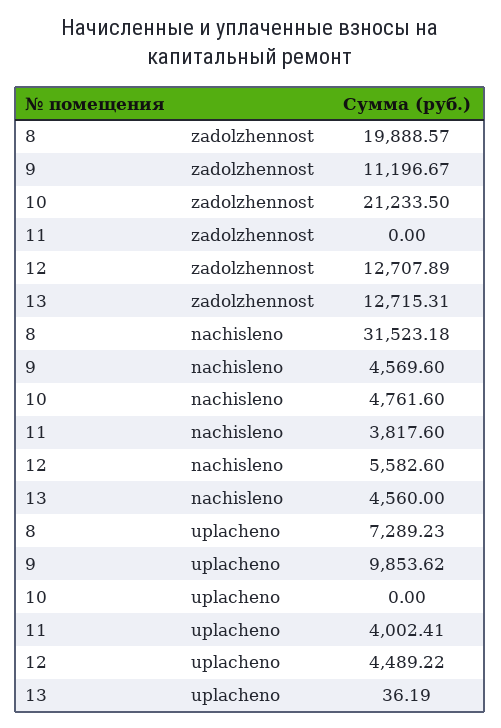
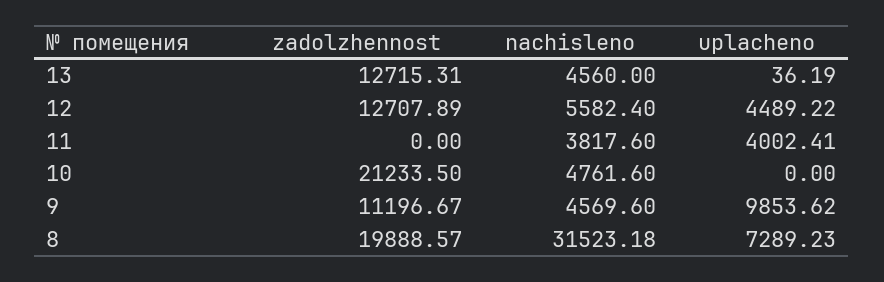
  {
    "8": {
      "zadolzhennost": 19888.57,
      "nachisleno": 31523.18,
      "uplacheno": 7289.23
    },
    "9": {
      "zadolzhennost": 11196.67,
      "nachisleno": 4569.6,
      "uplacheno": 9853.62
    },
    "10": {
      "zadolzhennost": 21233.5,
      "nachisleno": 4761.6,
      "uplacheno": 0
    },
    "11": {
      "zadolzhennost": 0,
      "nachisleno": 3817.6,
      "uplacheno": 4002.41
    },
    "12": {
      "zadolzhennost": 12707.89,
-     "nachisleno": 5582.6,
+     "nachisleno": 5582.4,
      "uplacheno": 4489.22
    },
    "13": {
      "zadolzhennost": 12715.31,
      "nachisleno": 4560,
      "uplacheno": 36.19
    }
  }

